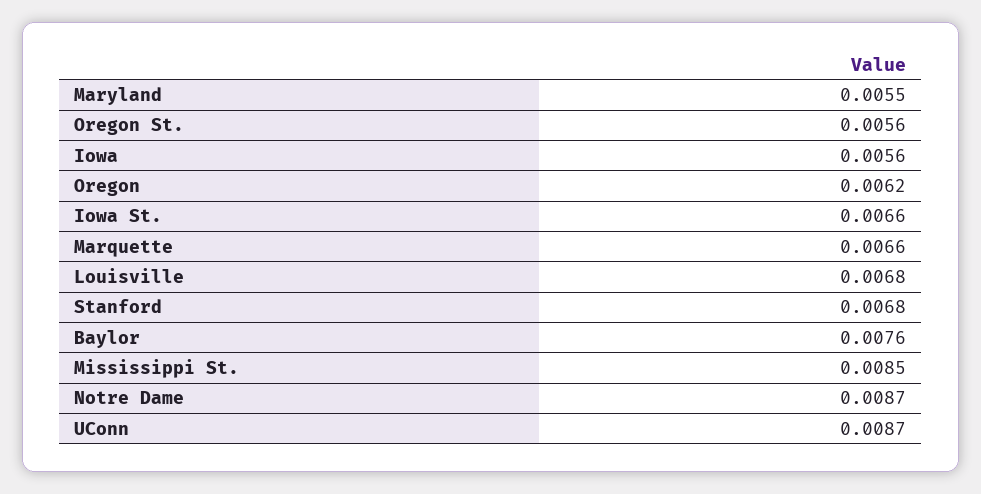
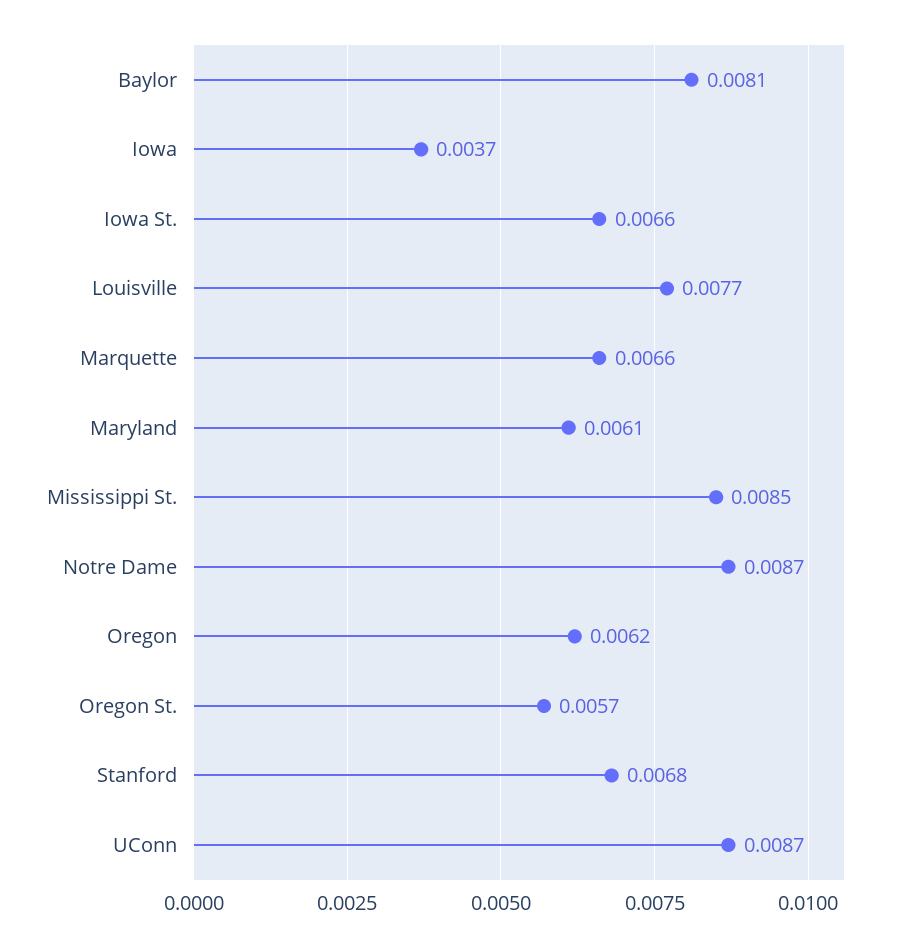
  {
-   "Maryland": 0.0055,
+   "Maryland": 0.0061,
-   "Oregon St.": 0.0056,
+   "Oregon St.": 0.0057,
-   "Iowa": 0.0056,
+   "Iowa": 0.0037,
    "Oregon": 0.0062,
    "Iowa St.": 0.0066,
    "Marquette": 0.0066,
-   "Louisville": 0.0068,
+   "Louisville": 0.0077,
    "Stanford": 0.0068,
-   "Baylor": 0.0076,
+   "Baylor": 0.0081,
    "Mississippi St.": 0.0085,
    "Notre Dame": 0.0087,
    "UConn": 0.0087
  }

